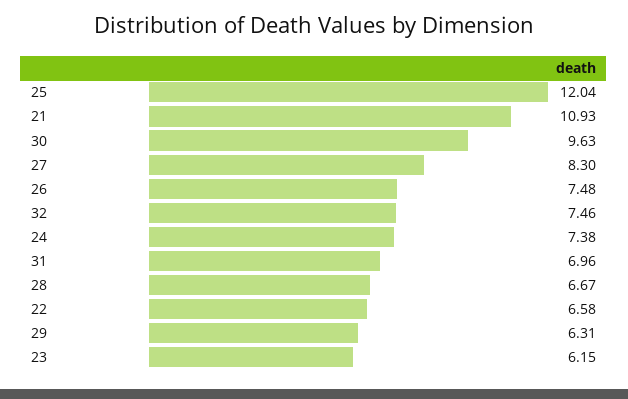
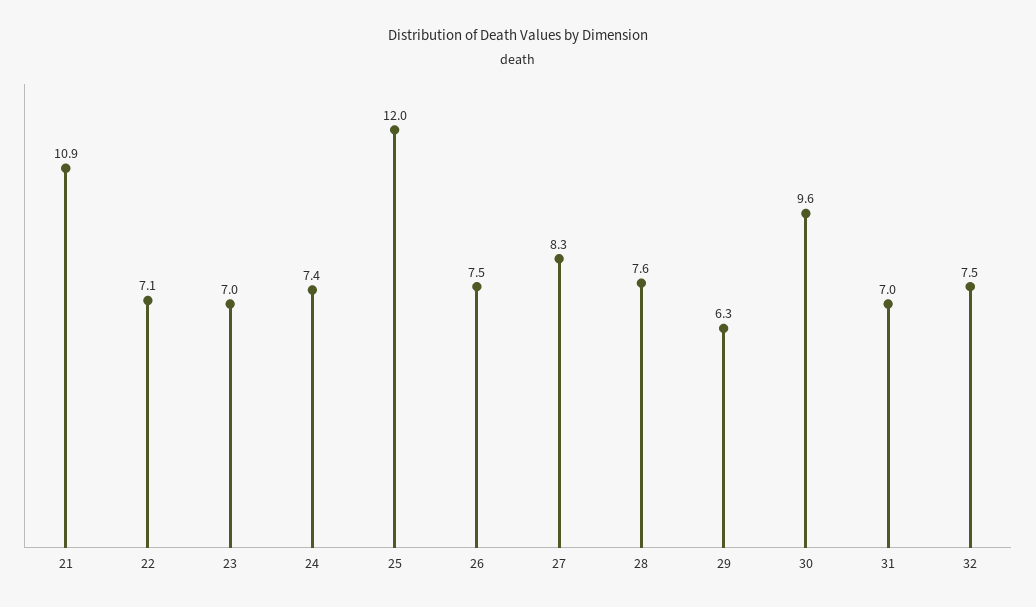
  {
    "25": 12.04,
    "21": 10.93,
    "30": 9.63,
    "27": 8.3,
    "26": 7.48,
    "32": 7.46,
    "24": 7.38,
    "31": 6.96,
-   "28": 6.67,
+   "28": 7.6,
-   "22": 6.58,
+   "22": 7.1,
    "29": 6.31,
-   "23": 6.15
+   "23": 7
  }

